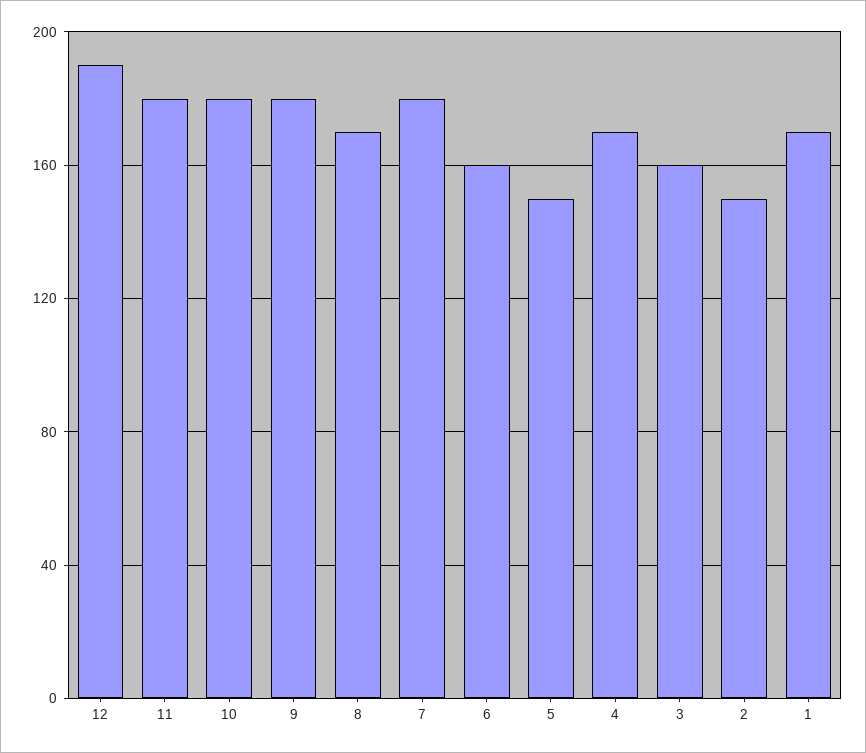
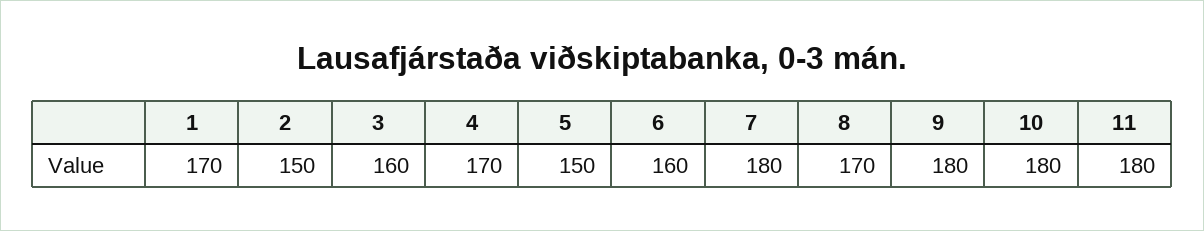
  {
-   "12": 190,
    "11": 180,
    "10": 180,
    "9": 180,
    "8": 170,
    "7": 180,
    "6": 160,
    "5": 150,
    "4": 170,
    "3": 160,
    "2": 150,
    "1": 170
  }

